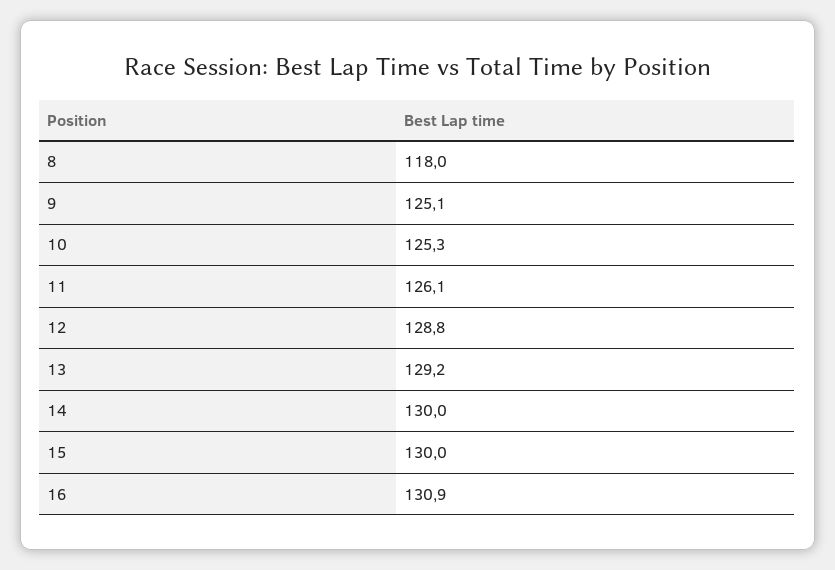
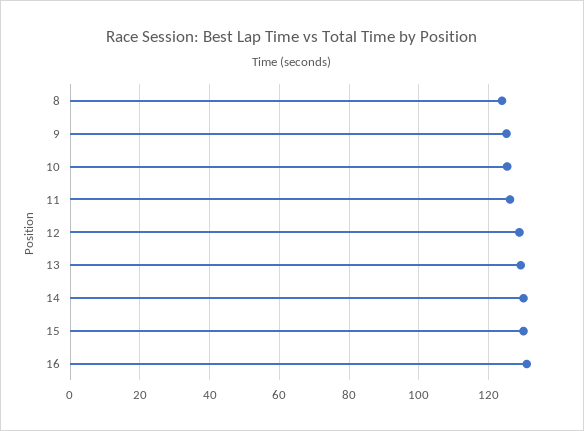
  {
-   "8": 118,
+   "8": 124,
    "9": 125.1,
    "10": 125.3,
    "11": 126.1,
    "12": 128.8,
    "13": 129.2,
    "14": 130,
    "15": 130,
    "16": 130.9
  }

